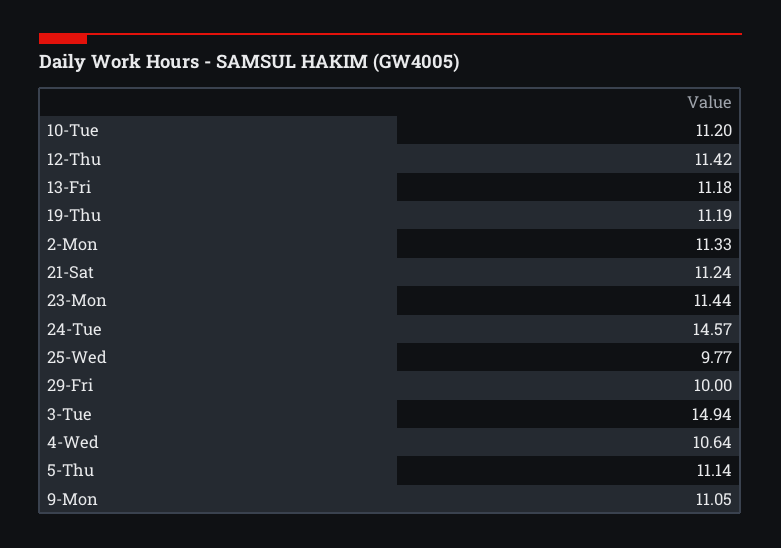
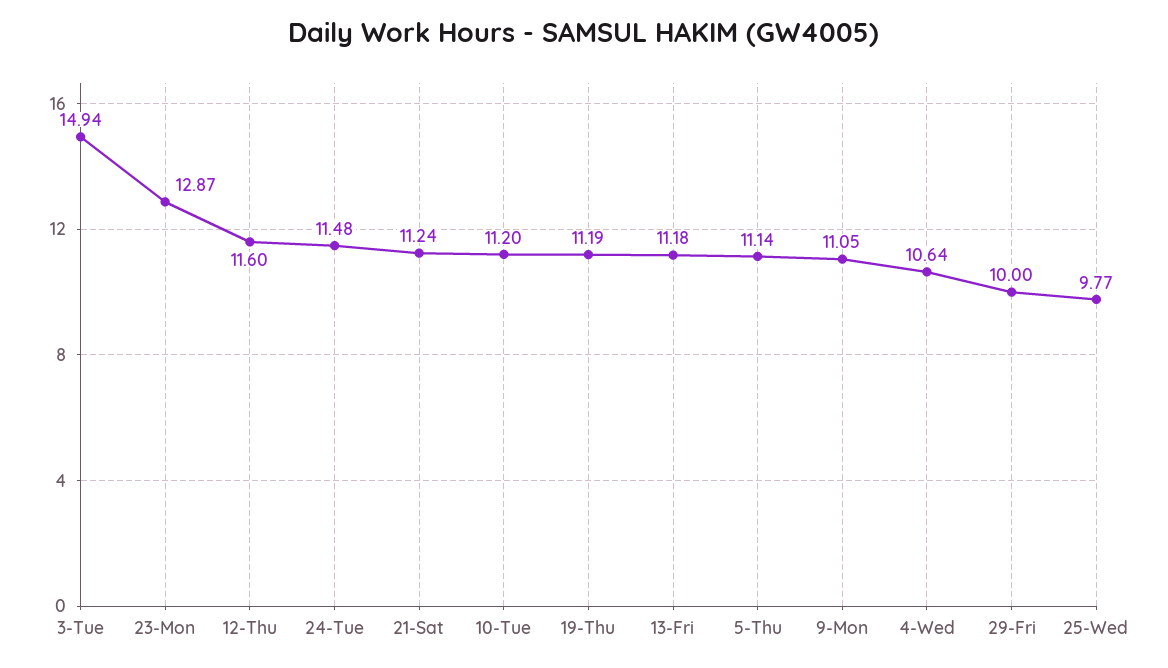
  {
    "10-Tue": 11.2,
-   "12-Thu": 11.42,
+   "12-Thu": 11.6,
    "13-Fri": 11.18,
    "19-Thu": 11.19,
-   "2-Mon": 11.33,
    "21-Sat": 11.24,
-   "23-Mon": 11.44,
+   "23-Mon": 12.87,
-   "24-Tue": 14.57,
+   "24-Tue": 11.48,
    "25-Wed": 9.77,
    "29-Fri": 10,
    "3-Tue": 14.94,
    "4-Wed": 10.64,
    "5-Thu": 11.14,
    "9-Mon": 11.05
  }

